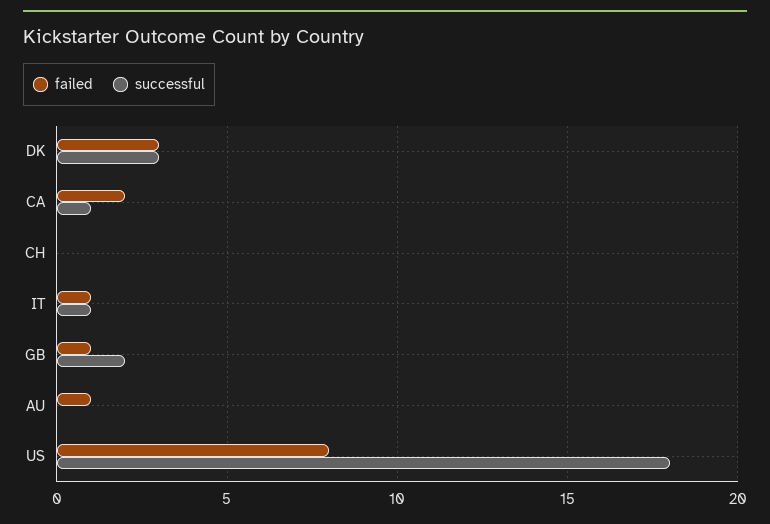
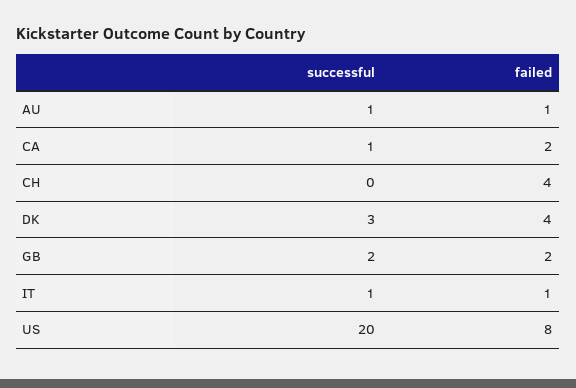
  {
    "failed": {
-     "DK": 3,
+     "DK": 4,
      "CA": 2,
-     "CH": 0,
+     "CH": 4,
      "IT": 1,
-     "GB": 1,
+     "GB": 2,
      "AU": 1,
      "US": 8
    },
    "successful": {
      "DK": 3,
      "CA": 1,
      "CH": 0,
      "IT": 1,
      "GB": 2,
-     "AU": 0,
+     "AU": 1,
-     "US": 18
+     "US": 20
    }
  }

